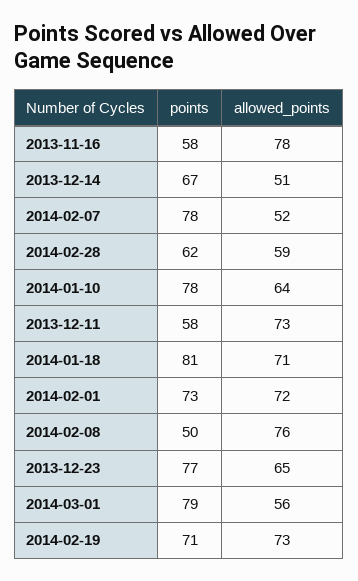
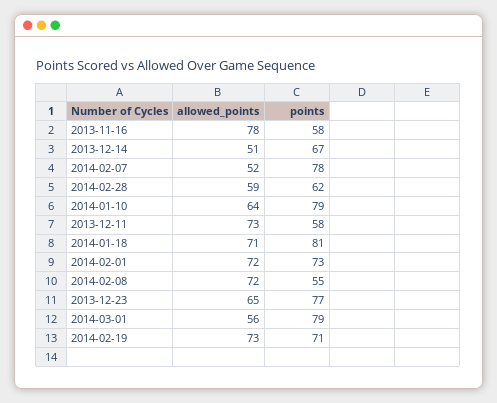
  {
    "points": {
      "2013-11-16": 58,
      "2013-12-14": 67,
      "2014-02-07": 78,
      "2014-02-28": 62,
-     "2014-01-10": 78,
+     "2014-01-10": 79,
      "2013-12-11": 58,
      "2014-01-18": 81,
      "2014-02-01": 73,
-     "2014-02-08": 50,
+     "2014-02-08": 55,
      "2013-12-23": 77,
      "2014-03-01": 79,
      "2014-02-19": 71
    },
    "allowed_points": {
      "2013-11-16": 78,
      "2013-12-14": 51,
      "2014-02-07": 52,
      "2014-02-28": 59,
      "2014-01-10": 64,
      "2013-12-11": 73,
      "2014-01-18": 71,
      "2014-02-01": 72,
-     "2014-02-08": 76,
+     "2014-02-08": 72,
      "2013-12-23": 65,
      "2014-03-01": 56,
      "2014-02-19": 73
    }
  }

